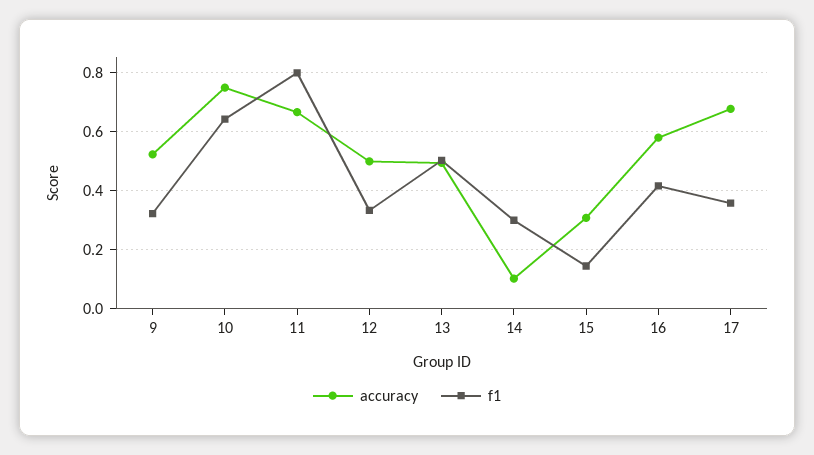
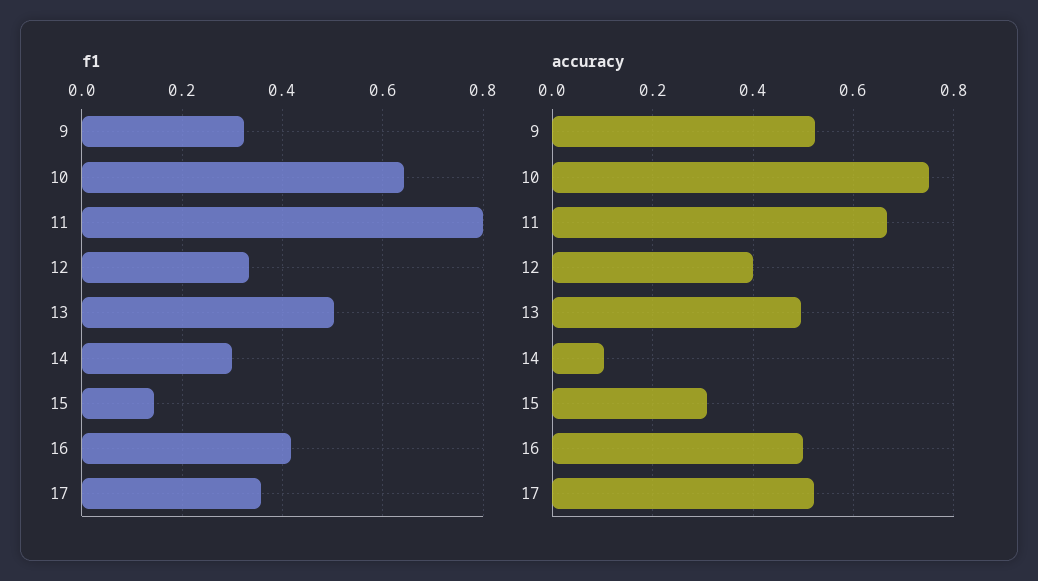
  {
    "accuracy": {
      "9": 0.52,
      "10": 0.76,
      "11": 0.66,
-     "12": 0.5,
+     "12": 0.4,
      "13": 0.5,
      "14": 0.1,
      "15": 0.3,
-     "16": 0.575,
+     "16": 0.5,
-     "17": 0.675
+     "17": 0.52
    },
    "f1": {
      "9": 0.32,
      "10": 0.64,
      "11": 0.8,
      "12": 0.34,
      "13": 0.5,
      "14": 0.3,
      "15": 0.14,
      "16": 0.42,
      "17": 0.36
    }
  }

